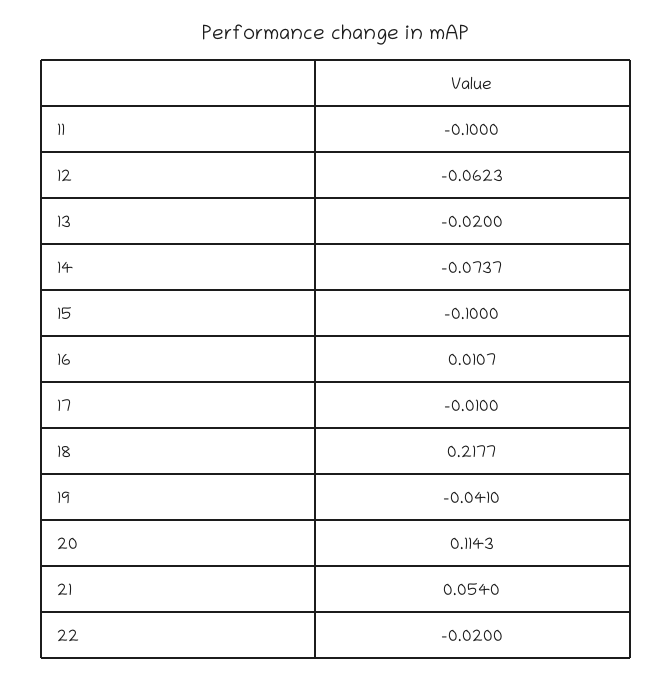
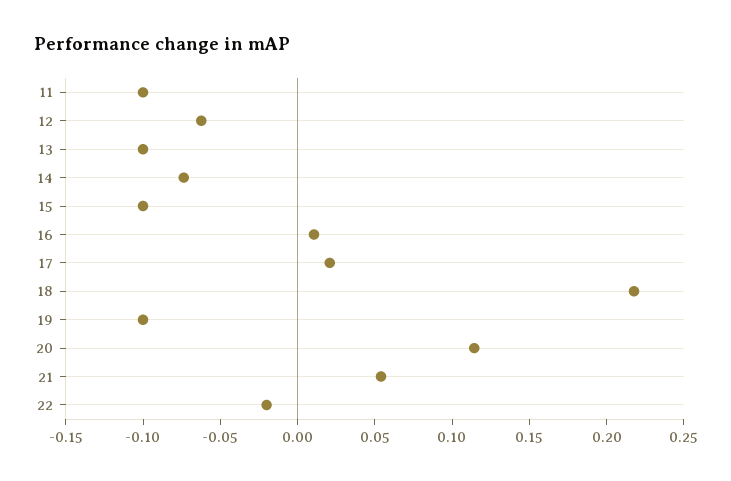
  {
    "11": -0.1,
    "12": -0.0623,
-   "13": -0.02,
+   "13": -0.1,
    "14": -0.0737,
    "15": -0.1,
    "16": 0.0107,
-   "17": -0.01,
+   "17": 0.02,
    "18": 0.2177,
-   "19": -0.041,
+   "19": -0.1,
    "20": 0.1143,
    "21": 0.054,
    "22": -0.02
  }

